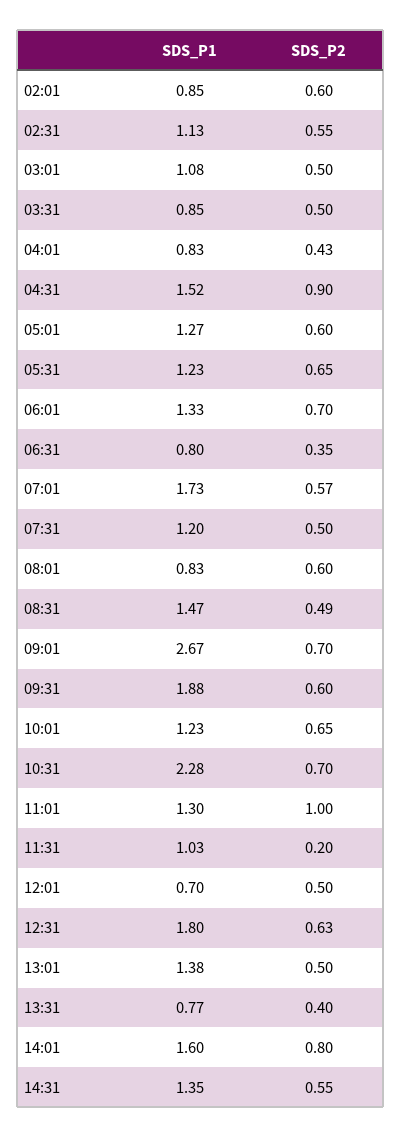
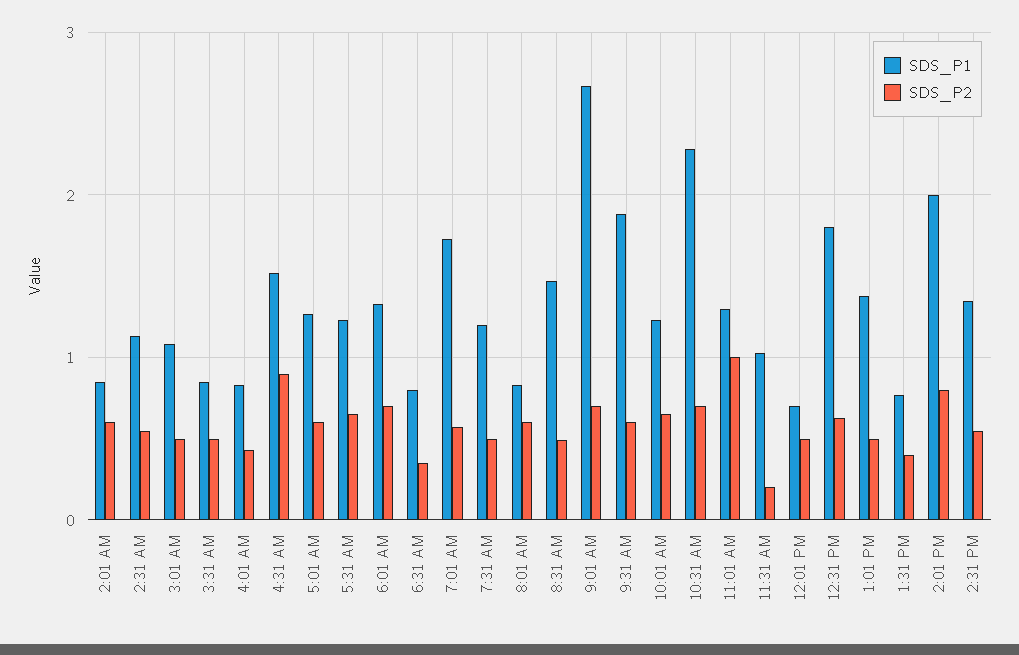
  {
    "SDS_P1": {
      "02:01": 0.85,
      "02:31": 1.13,
      "03:01": 1.08,
      "03:31": 0.85,
      "04:01": 0.83,
      "04:31": 1.52,
      "05:01": 1.27,
      "05:31": 1.23,
      "06:01": 1.33,
      "06:31": 0.8,
      "07:01": 1.73,
      "07:31": 1.2,
      "08:01": 0.83,
      "08:31": 1.47,
      "09:01": 2.67,
      "09:31": 1.88,
      "10:01": 1.23,
      "10:31": 2.28,
      "11:01": 1.3,
      "11:31": 1.03,
      "12:01": 0.7,
      "12:31": 1.8,
      "13:01": 1.38,
      "13:31": 0.77,
-     "14:01": 1.6,
+     "14:01": 2,
      "14:31": 1.35
    },
    "SDS_P2": {
      "02:01": 0.6,
      "02:31": 0.55,
      "03:01": 0.5,
      "03:31": 0.5,
      "04:01": 0.43,
      "04:31": 0.9,
      "05:01": 0.6,
      "05:31": 0.65,
      "06:01": 0.7,
      "06:31": 0.35,
      "07:01": 0.57,
      "07:31": 0.5,
      "08:01": 0.6,
      "08:31": 0.49,
      "09:01": 0.7,
      "09:31": 0.6,
      "10:01": 0.65,
      "10:31": 0.7,
      "11:01": 1,
      "11:31": 0.2,
      "12:01": 0.5,
      "12:31": 0.63,
      "13:01": 0.5,
      "13:31": 0.4,
      "14:01": 0.8,
      "14:31": 0.55
    }
  }

